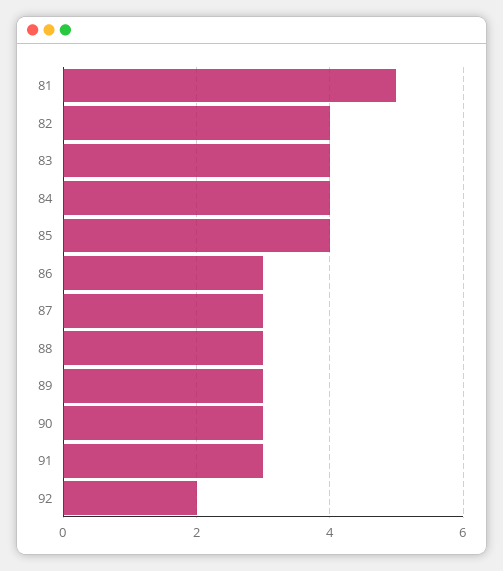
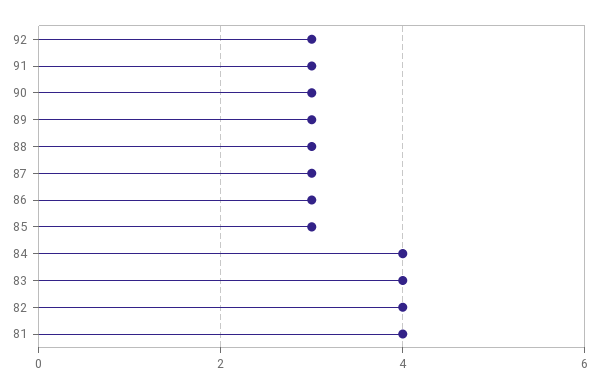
  {
-   "81": 5,
+   "81": 4,
    "82": 4,
    "83": 4,
    "84": 4,
-   "85": 4,
+   "85": 3,
    "86": 3,
    "87": 3,
    "88": 3,
    "89": 3,
    "90": 3,
    "91": 3,
-   "92": 2
+   "92": 3
  }

